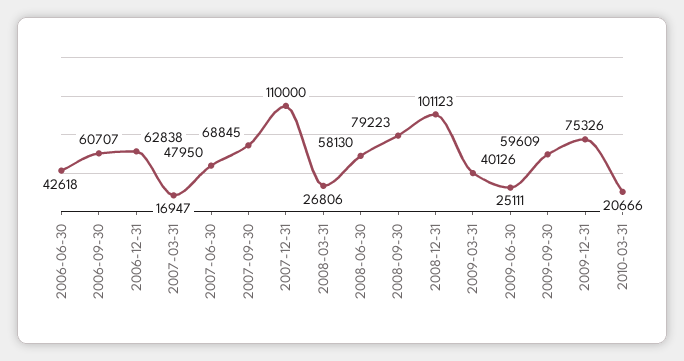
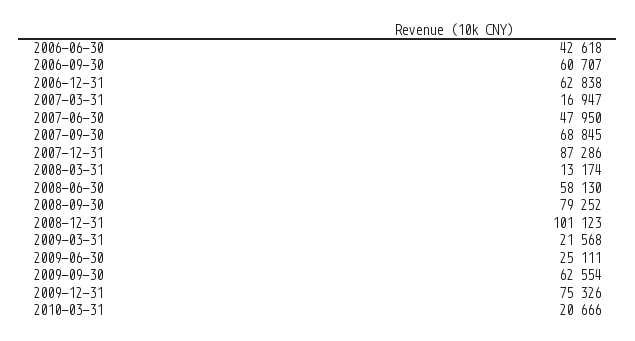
  {
    "2006-06-30": 42618,
    "2006-09-30": 60707,
    "2006-12-31": 62838,
    "2007-03-31": 16947,
    "2007-06-30": 47950,
    "2007-09-30": 68845,
-   "2007-12-31": 110000,
+   "2007-12-31": 87286,
-   "2008-03-31": 26806,
+   "2008-03-31": 13174,
    "2008-06-30": 58130,
-   "2008-09-30": 79223,
+   "2008-09-30": 79252,
    "2008-12-31": 101123,
-   "2009-03-31": 40126,
+   "2009-03-31": 21568,
    "2009-06-30": 25111,
-   "2009-09-30": 59609,
+   "2009-09-30": 62554,
    "2009-12-31": 75326,
    "2010-03-31": 20666
  }

